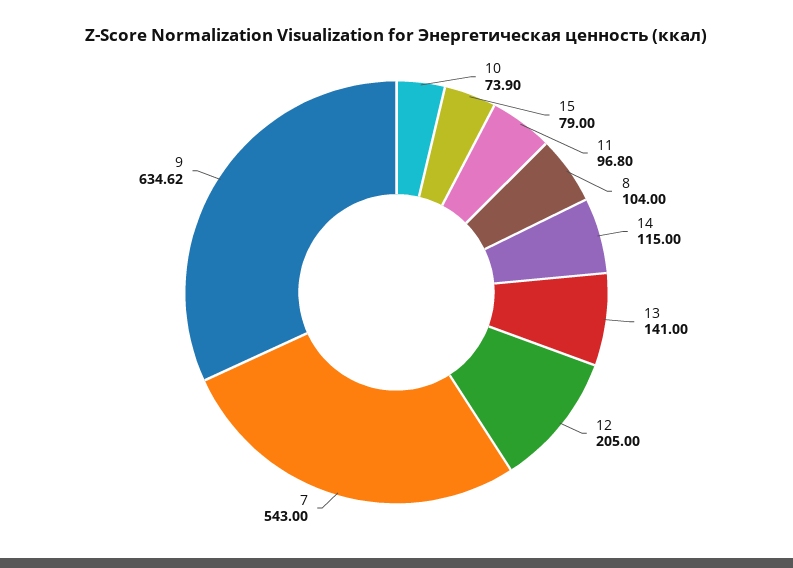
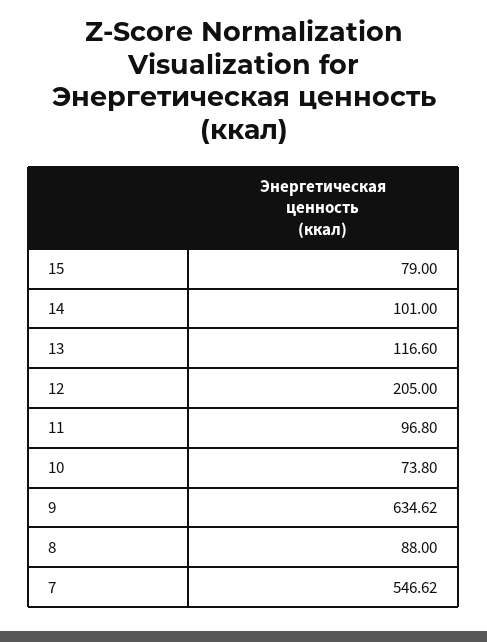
  {
-   "10": 73.9,
+   "10": 73.8,
    "15": 79,
    "11": 96.8,
-   "8": 104,
+   "8": 88,
-   "14": 115,
+   "14": 101,
-   "13": 141,
+   "13": 116.6,
    "12": 205,
-   "7": 543,
+   "7": 546.62,
    "9": 634.62
  }

